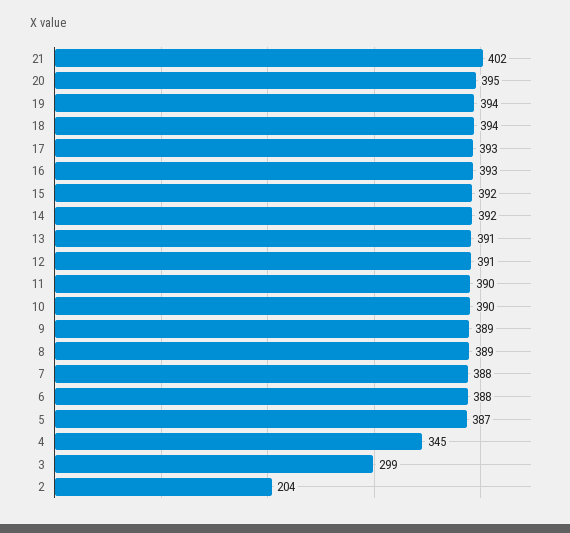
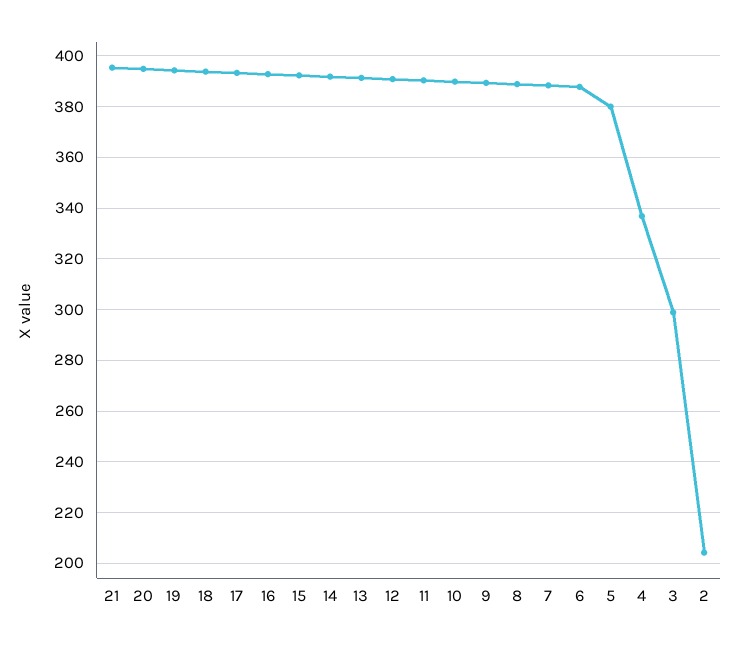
  {
-   "21": 402,
+   "21": 395,
    "20": 395,
    "19": 394,
    "18": 394,
    "17": 393,
    "16": 393,
    "15": 392,
    "14": 392,
    "13": 391,
    "12": 391,
    "11": 390,
    "10": 390,
    "9": 389,
    "8": 389,
    "7": 388,
    "6": 388,
-   "5": 387,
+   "5": 380,
-   "4": 345,
+   "4": 337.5,
    "3": 299,
    "2": 204
  }

